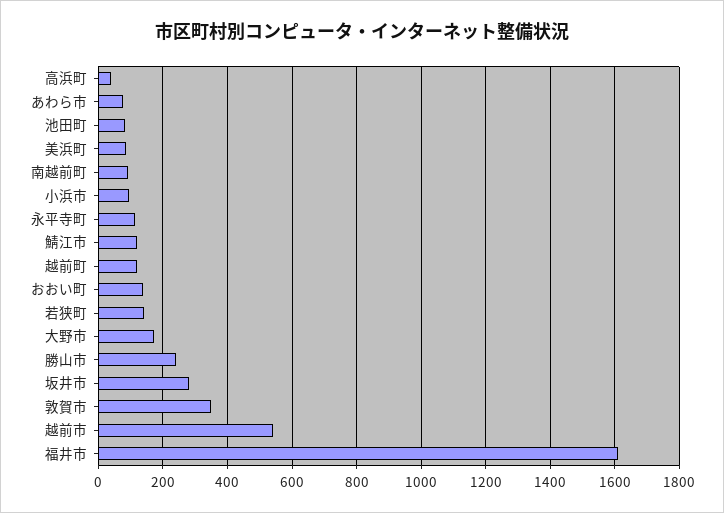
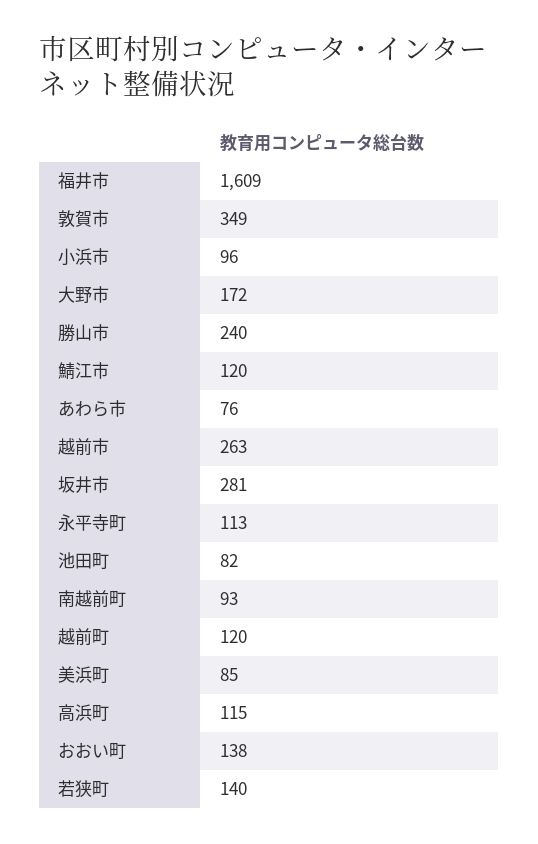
  {
-   "高浜町": 40,
+   "高浜町": 115,
    "あわら市": 76,
    "池田町": 82,
    "美浜町": 85,
    "南越前町": 93,
    "小浜市": 96,
    "永平寺町": 113,
    "鯖江市": 120,
    "越前町": 120,
    "おおい町": 138,
    "若狭町": 140,
    "大野市": 172,
    "勝山市": 240,
    "坂井市": 281,
    "敦賀市": 349,
-   "越前市": 540,
+   "越前市": 263,
    "福井市": 1609
  }

